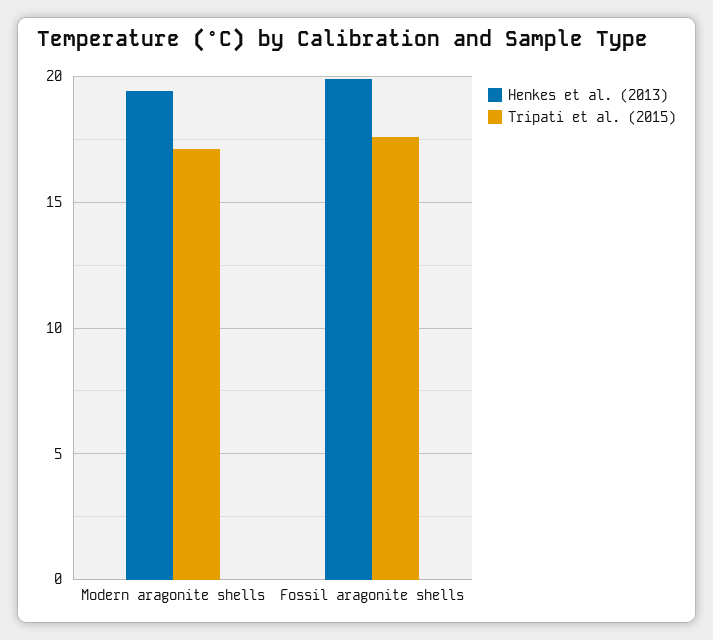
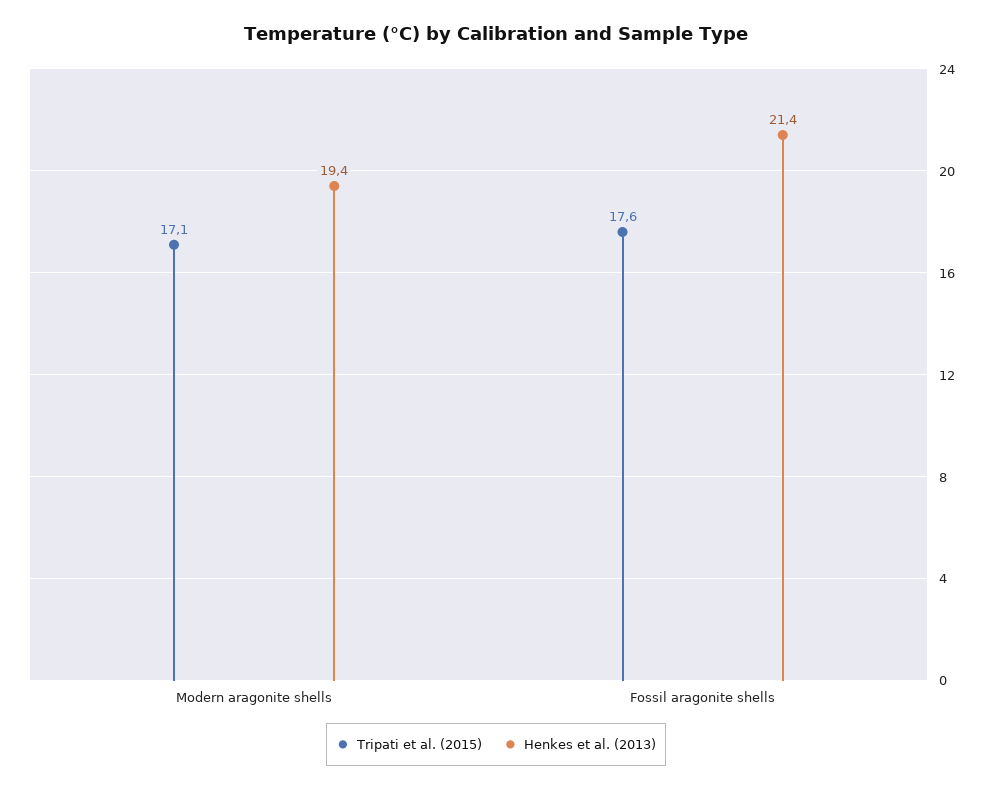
  {
    "Henkes et al. (2013)": {
      "Modern aragonite shells": 19.4,
-     "Fossil aragonite shells": 20
+     "Fossil aragonite shells": 21.4
    },
    "Tripati et al. (2015)": {
      "Modern aragonite shells": 17.1,
      "Fossil aragonite shells": 17.6
    }
  }

